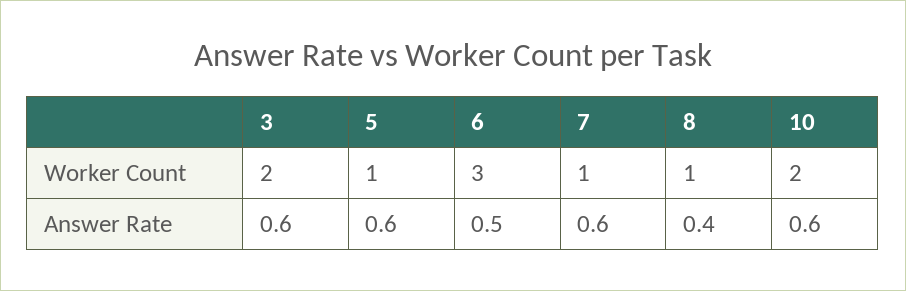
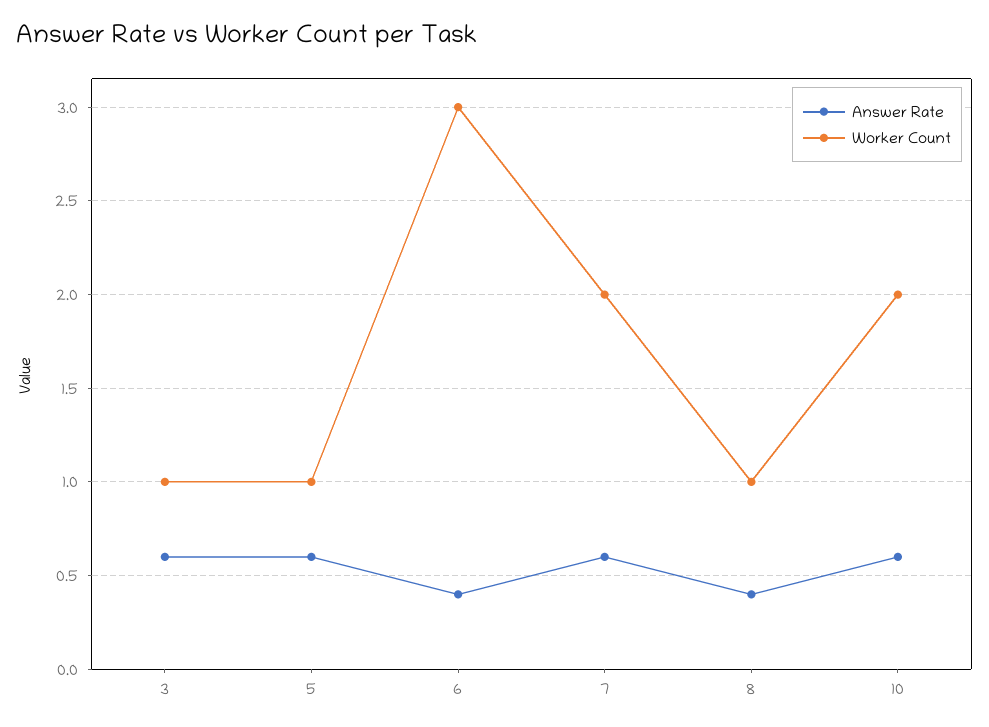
  {
    "Worker Count": {
-     "3": 2,
+     "3": 1,
      "5": 1,
      "6": 3,
-     "7": 1,
+     "7": 2,
      "8": 1,
      "10": 2
    },
    "Answer Rate": {
      "3": 0.6,
      "5": 0.6,
-     "6": 0.5,
+     "6": 0.4,
      "7": 0.6,
      "8": 0.4,
      "10": 0.6
    }
  }

